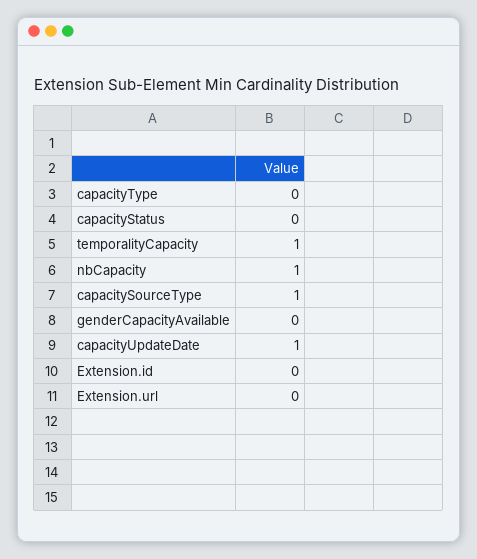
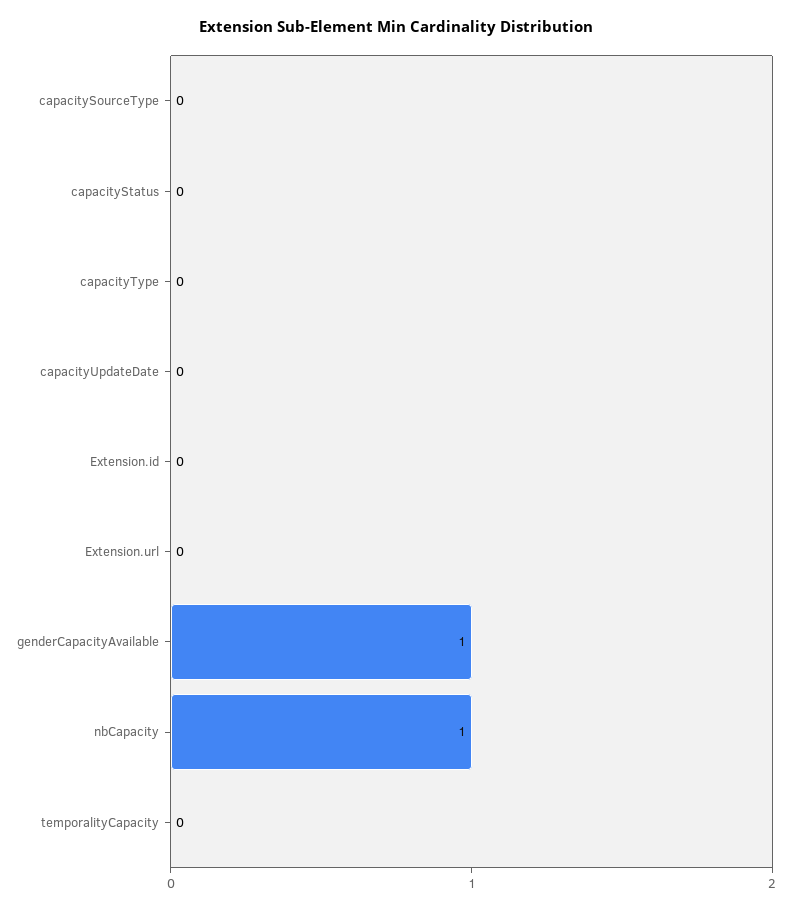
  {
    "capacityType": 0,
    "capacityStatus": 0,
-   "temporalityCapacity": 1,
+   "temporalityCapacity": 0,
    "nbCapacity": 1,
-   "capacitySourceType": 1,
+   "capacitySourceType": 0,
-   "genderCapacityAvailable": 0,
+   "genderCapacityAvailable": 1,
-   "capacityUpdateDate": 1,
+   "capacityUpdateDate": 0,
    "Extension.id": 0,
    "Extension.url": 0
  }

